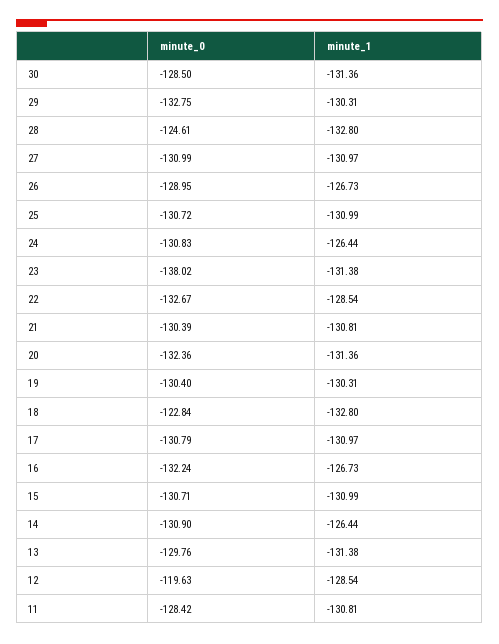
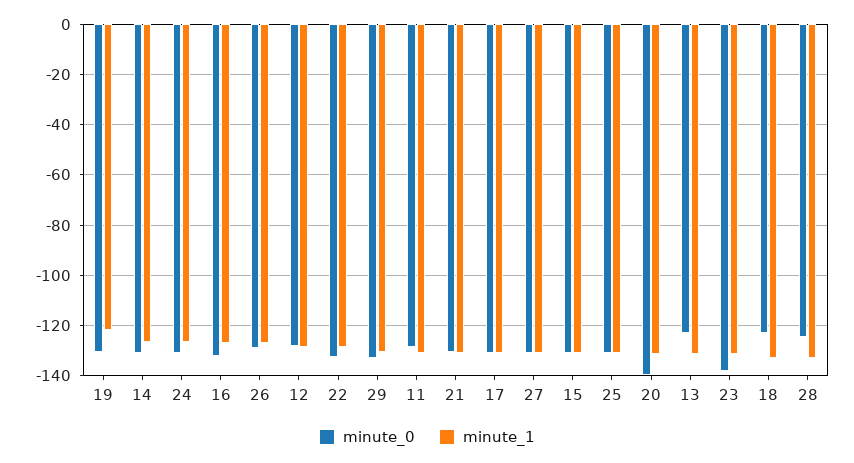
  {
    "minute_0": {
-     "30": -128.5,
      "29": -132.75,
      "28": -124.61,
      "27": -130.99,
      "26": -128.95,
      "25": -130.72,
      "24": -130.83,
      "23": -138.02,
      "22": -132.67,
      "21": -130.39,
-     "20": -132.36,
+     "20": -140,
      "19": -130.4,
      "18": -122.84,
      "17": -130.79,
      "16": -132.24,
      "15": -130.71,
      "14": -130.9,
-     "13": -129.76,
+     "13": -122.5,
-     "12": -119.63,
+     "12": -127.5,
      "11": -128.42
    },
    "minute_1": {
-     "30": -131.36,
      "29": -130.31,
      "28": -132.8,
      "27": -130.97,
      "26": -126.73,
      "25": -130.99,
      "24": -126.44,
      "23": -131.38,
      "22": -128.54,
      "21": -130.81,
      "20": -131.36,
-     "19": -130.31,
+     "19": -122.5,
      "18": -132.8,
      "17": -130.97,
      "16": -126.73,
      "15": -130.99,
      "14": -126.44,
      "13": -131.38,
      "12": -128.54,
      "11": -130.81
    }
  }

